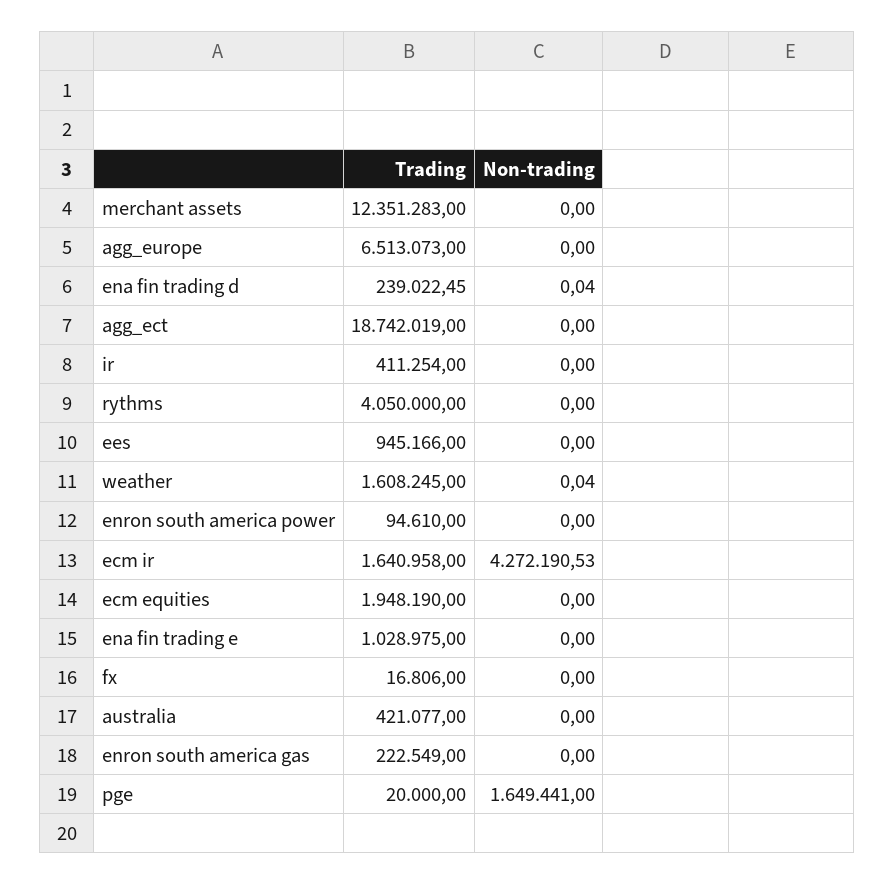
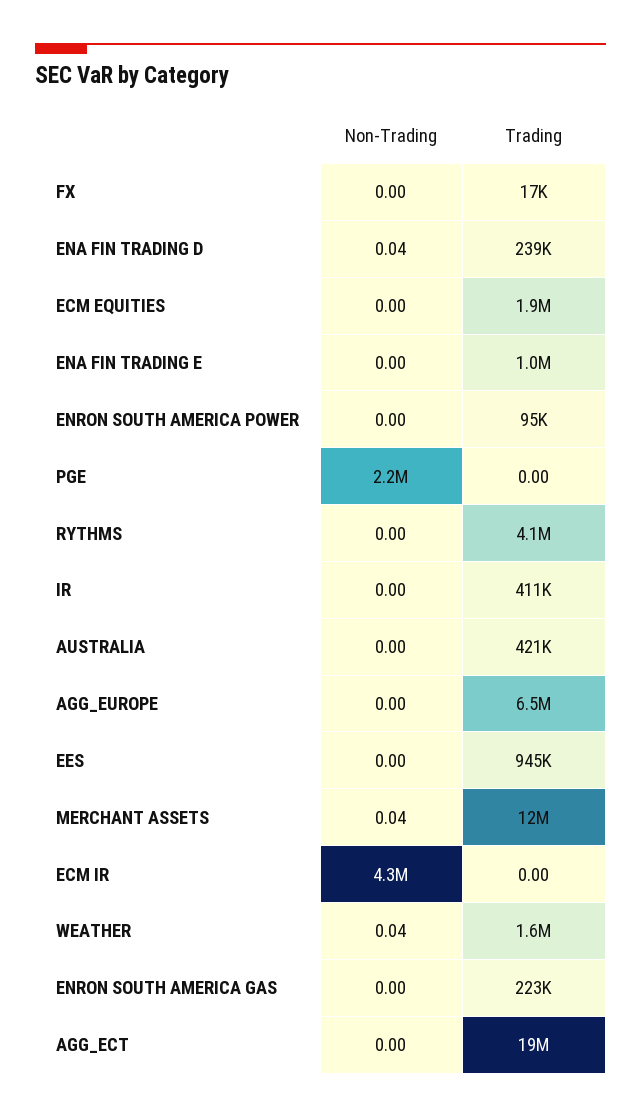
  {
    "Trading": {
      "merchant assets": 12351283,
      "agg_europe": 6513073,
      "ena fin trading d": 239022.45,
      "agg_ect": 18742019,
      "ir": 411254,
      "rythms": 4050000,
      "ees": 945166,
      "weather": 1608245,
      "enron south america power": 94610,
-     "ecm ir": 1640958,
+     "ecm ir": 0,
      "ecm equities": 1948190,
      "ena fin trading e": 1028975,
      "fx": 16806,
      "australia": 421077,
      "enron south america gas": 222549,
-     "pge": 20000
+     "pge": 0
    },
    "Non-trading": {
-     "merchant assets": 0,
+     "merchant assets": 0.04,
      "agg_europe": 0,
      "ena fin trading d": 0.04,
      "agg_ect": 0,
      "ir": 0,
      "rythms": 0,
      "ees": 0,
      "weather": 0.04,
      "enron south america power": 0,
      "ecm ir": 4272190.53,
      "ecm equities": 0,
      "ena fin trading e": 0,
      "fx": 0,
      "australia": 0,
      "enron south america gas": 0,
-     "pge": 1649441
+     "pge": 2200000
    }
  }

